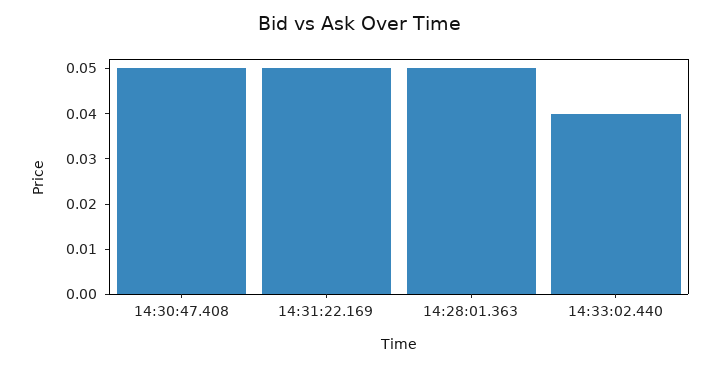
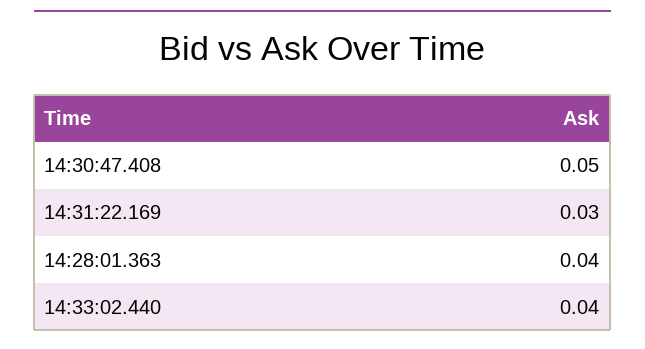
  {
    "14:30:47.408": 0.05,
-   "14:31:22.169": 0.05,
+   "14:31:22.169": 0.03,
-   "14:28:01.363": 0.05,
+   "14:28:01.363": 0.04,
    "14:33:02.440": 0.04
  }

